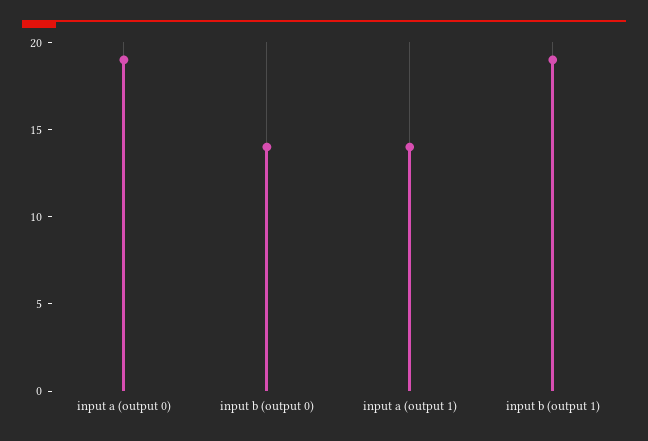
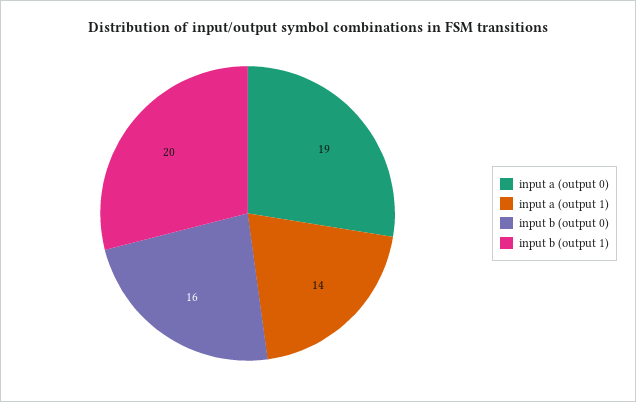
  {
    "input a (output 0)": 19,
-   "input b (output 0)": 14,
+   "input b (output 0)": 16,
    "input a (output 1)": 14,
-   "input b (output 1)": 19
+   "input b (output 1)": 20
  }

